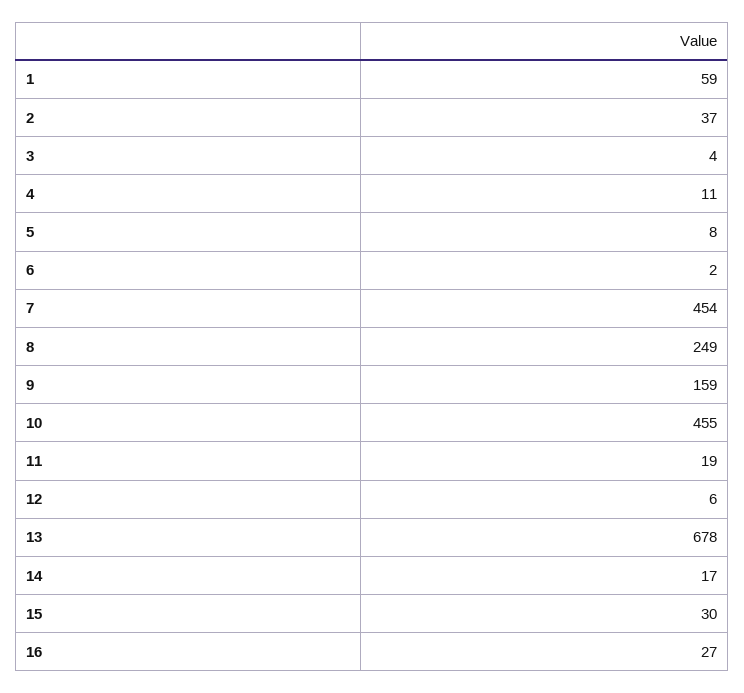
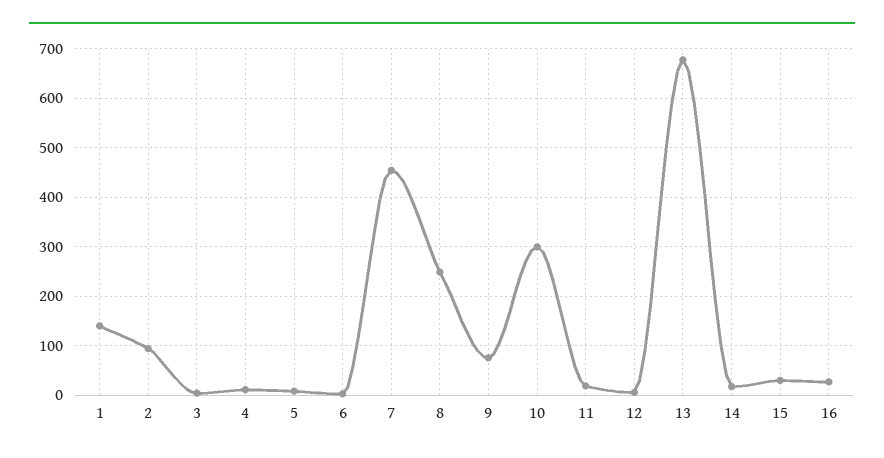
  {
-   "1": 59,
+   "1": 140,
-   "2": 37,
+   "2": 100,
    "3": 4,
    "4": 11,
    "5": 8,
    "6": 2,
    "7": 454,
    "8": 249,
-   "9": 159,
+   "9": 80,
-   "10": 455,
+   "10": 300,
    "11": 19,
    "12": 6,
    "13": 678,
    "14": 17,
    "15": 30,
    "16": 27
  }

